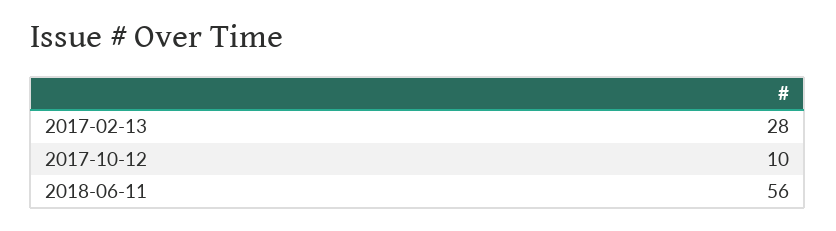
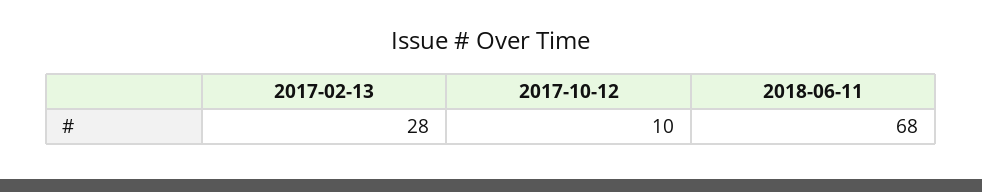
  {
    "2017-02-13": 28,
    "2017-10-12": 10,
-   "2018-06-11": 56
+   "2018-06-11": 68
  }

